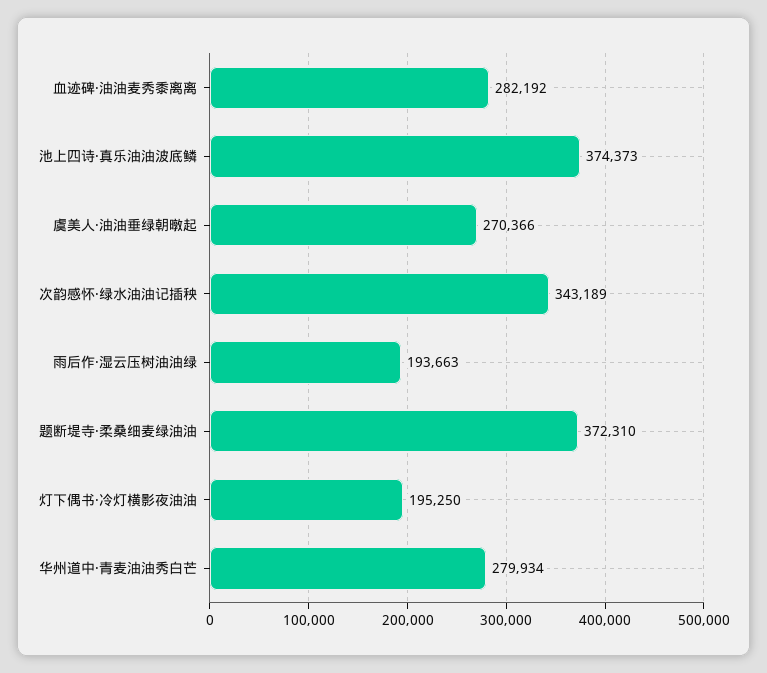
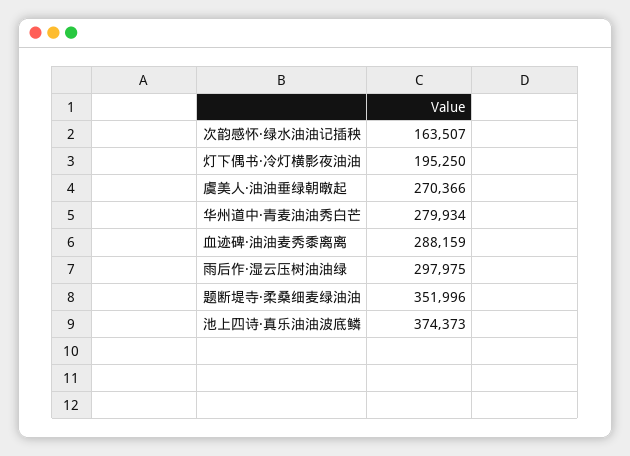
  {
-   "血迹碑·油油麦秀黍离离": 282192,
+   "血迹碑·油油麦秀黍离离": 288159,
    "池上四诗·真乐油油波底鳞": 374373,
    "虞美人·油油垂绿朝暾起": 270366,
-   "次韵感怀·绿水油油记插秧": 343189,
+   "次韵感怀·绿水油油记插秧": 163507,
-   "雨后作·湿云压树油油绿": 193663,
+   "雨后作·湿云压树油油绿": 297975,
-   "题断堤寺·柔桑细麦绿油油": 372310,
+   "题断堤寺·柔桑细麦绿油油": 351996,
    "灯下偶书·冷灯横影夜油油": 195250,
    "华州道中·青麦油油秀白芒": 279934
  }

